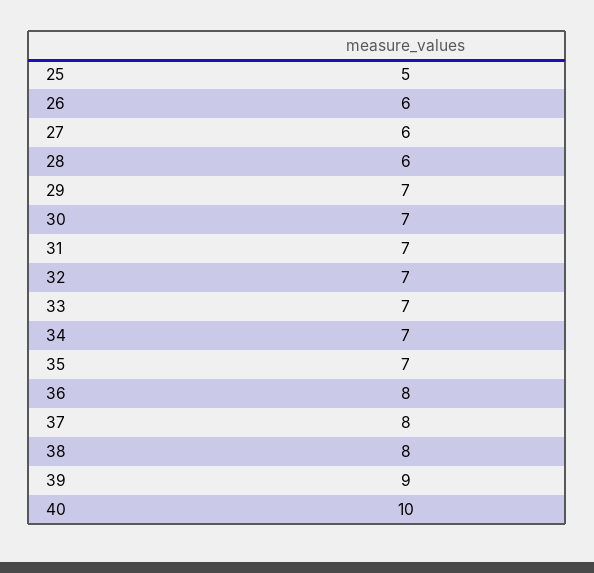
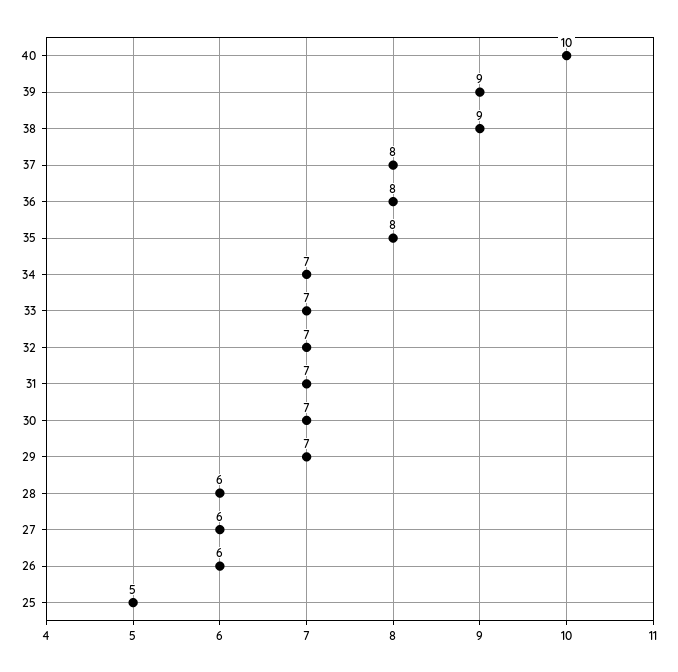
  {
    "25": 5,
    "26": 6,
    "27": 6,
    "28": 6,
    "29": 7,
    "30": 7,
    "31": 7,
    "32": 7,
    "33": 7,
    "34": 7,
-   "35": 7,
+   "35": 8,
    "36": 8,
    "37": 8,
-   "38": 8,
+   "38": 9,
    "39": 9,
    "40": 10
  }

